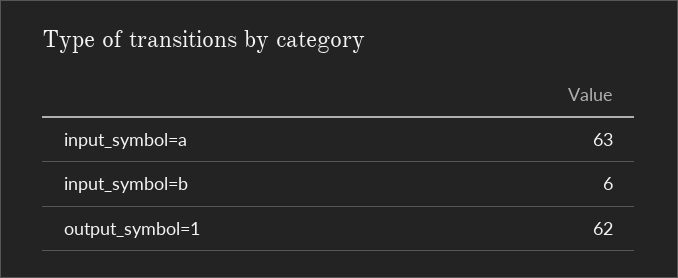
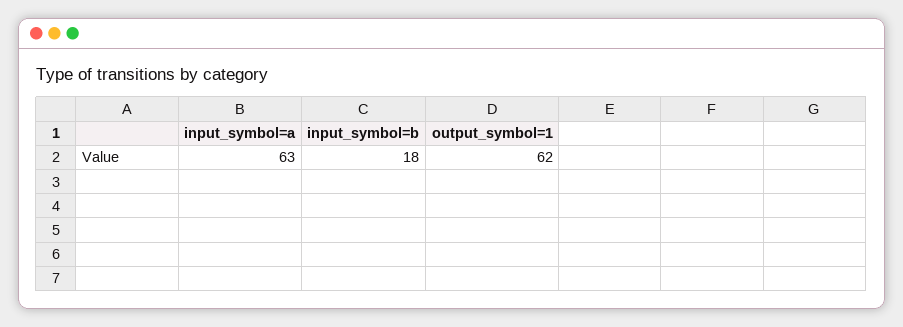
  {
    "input_symbol=a": 63,
-   "input_symbol=b": 6,
+   "input_symbol=b": 18,
    "output_symbol=1": 62
  }

